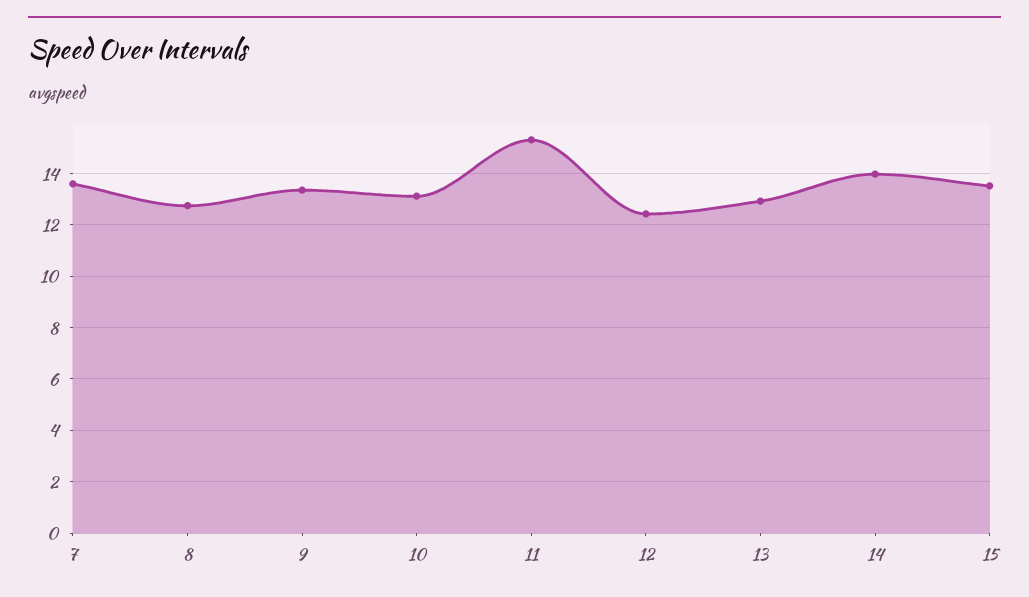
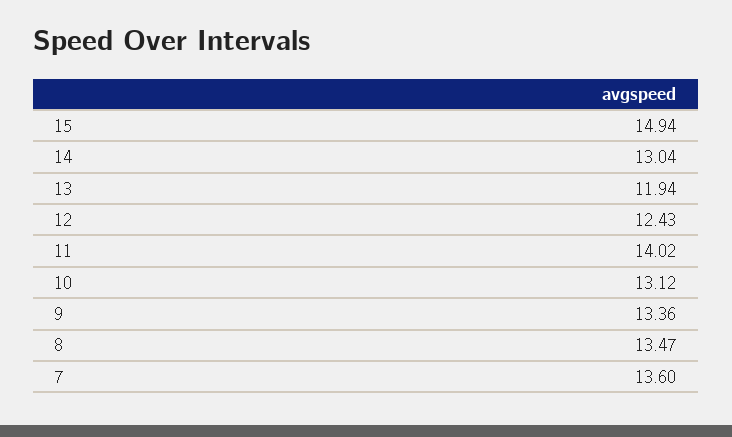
  {
    "7": 13.6,
-   "8": 12.75,
+   "8": 13.47,
    "9": 13.36,
    "10": 13.12,
-   "11": 15.25,
+   "11": 14.02,
    "12": 12.43,
-   "13": 13,
+   "13": 11.94,
-   "14": 14,
+   "14": 13.04,
-   "15": 13.5
+   "15": 14.94
  }

